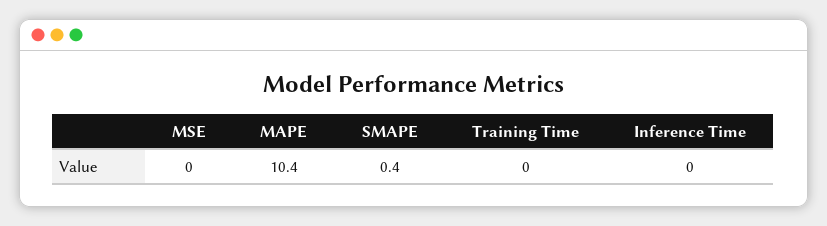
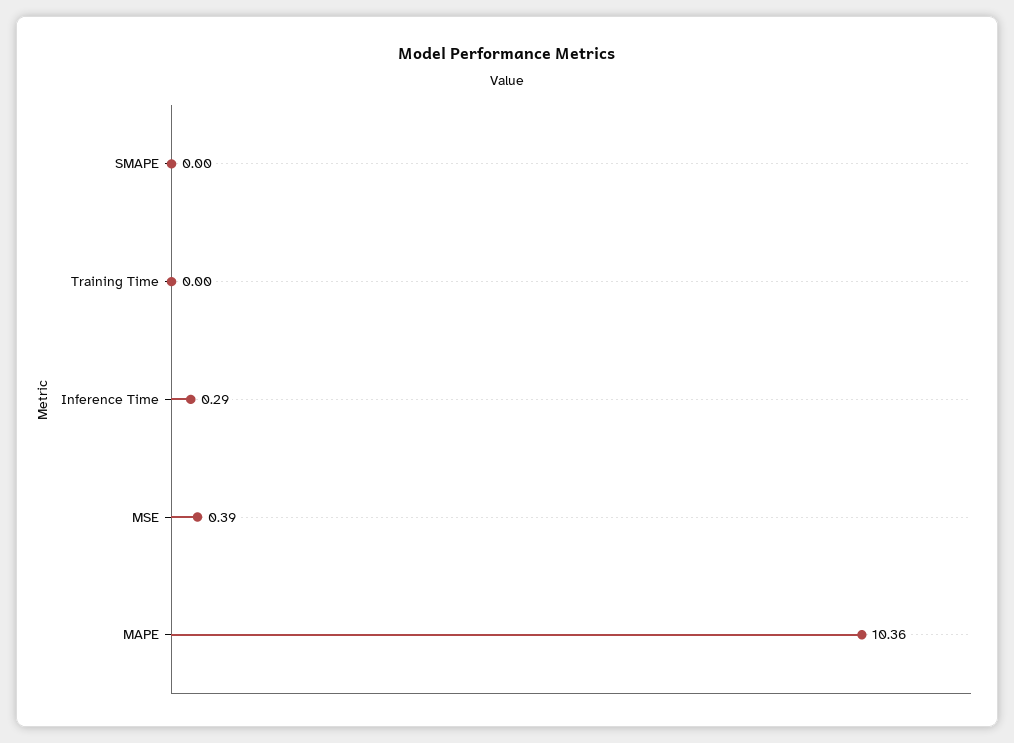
  {
-   "MSE": 0,
+   "MSE": 0.39,
    "MAPE": 10.36,
-   "SMAPE": 0.4,
+   "SMAPE": 0,
    "Training Time": 0,
-   "Inference Time": 0
+   "Inference Time": 0.29
  }

